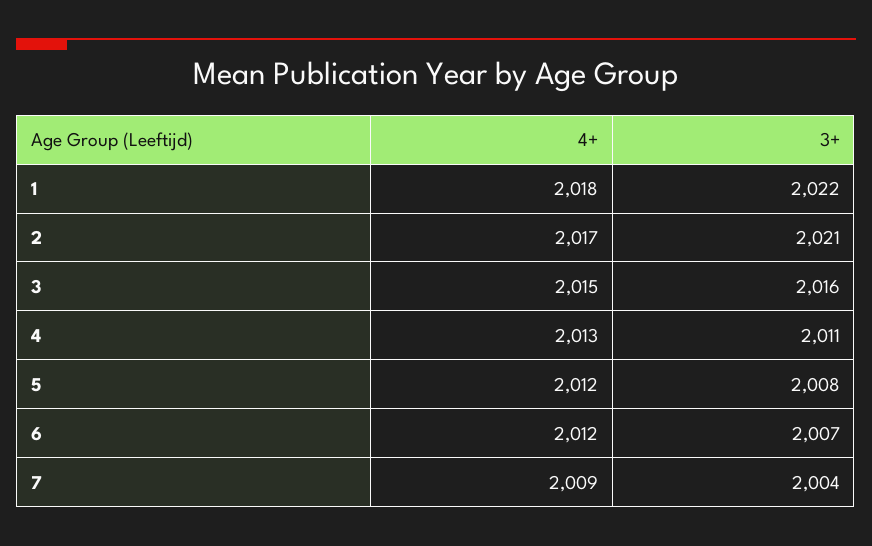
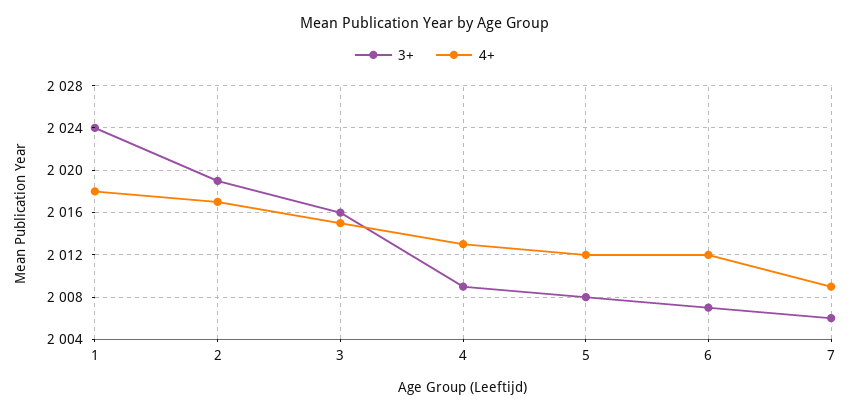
  {
    "4+": {
      "1": 2018,
      "2": 2017,
      "3": 2015,
      "4": 2013,
      "5": 2012,
      "6": 2012,
      "7": 2009
    },
    "3+": {
-     "1": 2022,
+     "1": 2024,
-     "2": 2021,
+     "2": 2019,
      "3": 2016,
-     "4": 2011,
+     "4": 2009,
      "5": 2008,
      "6": 2007,
-     "7": 2004
+     "7": 2006
    }
  }

